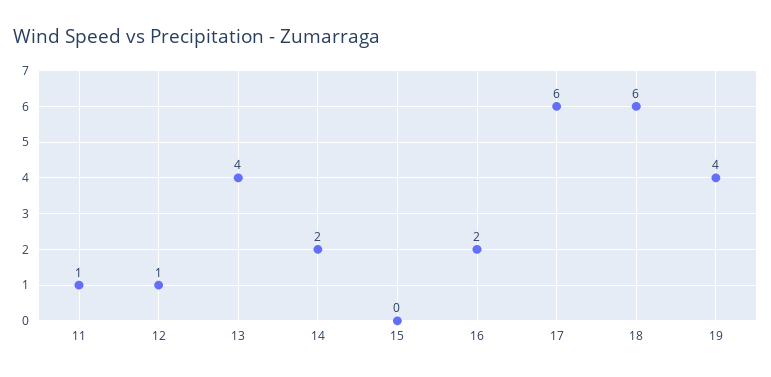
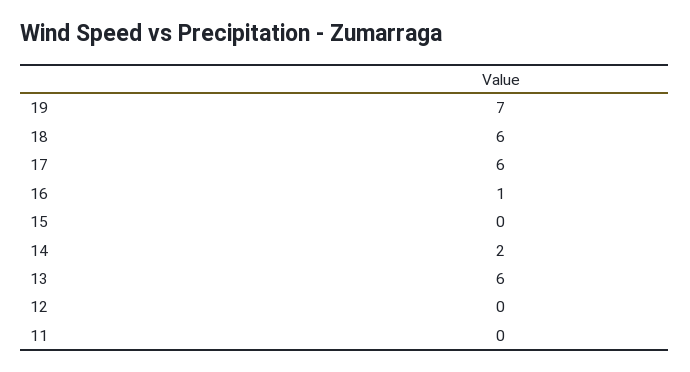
  {
-   "11": 1,
+   "11": 0,
-   "12": 1,
+   "12": 0,
-   "13": 4,
+   "13": 6,
    "14": 2,
    "15": 0,
-   "16": 2,
+   "16": 1,
    "17": 6,
    "18": 6,
-   "19": 4
+   "19": 7
  }

